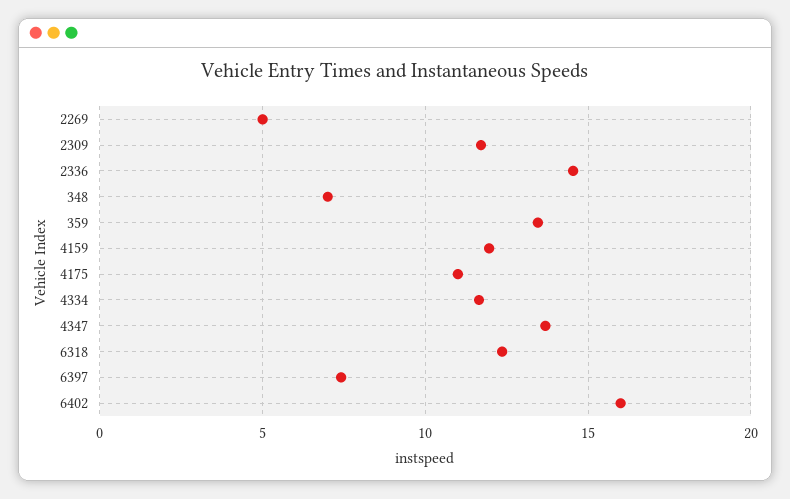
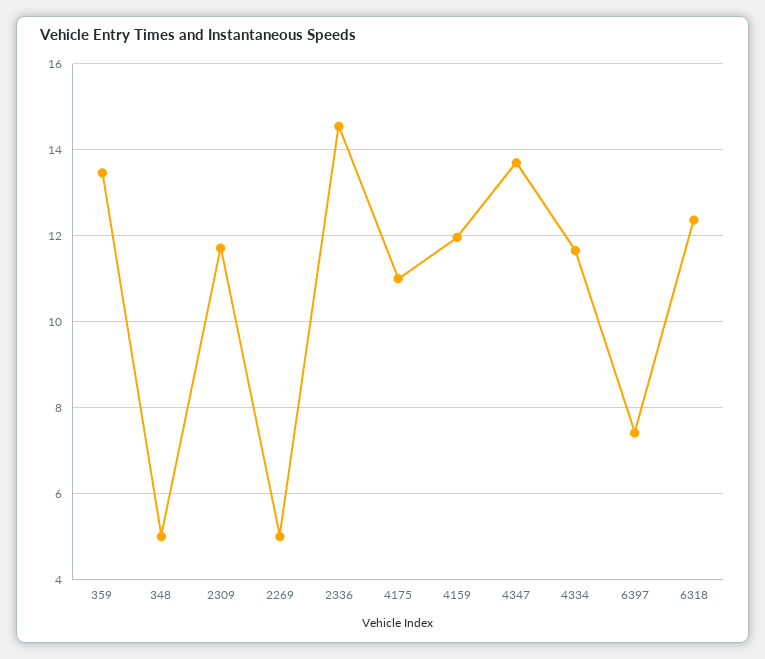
  {
    "2269": 5,
    "2309": 11.8,
    "2336": 14.6,
-   "348": 7,
+   "348": 5,
    "359": 13.4,
    "4159": 12,
    "4175": 11,
    "4334": 11.6,
    "4347": 13.6,
    "6318": 12.4,
-   "6397": 7.4,
+   "6397": 7.4
-   "6402": 16
  }

